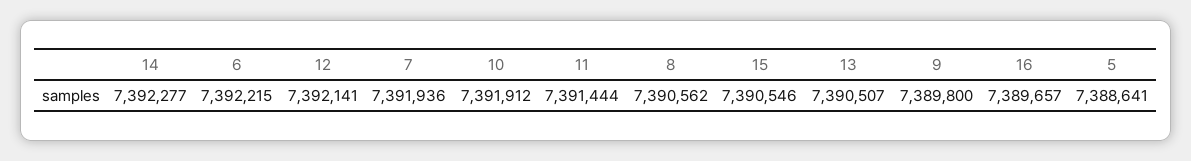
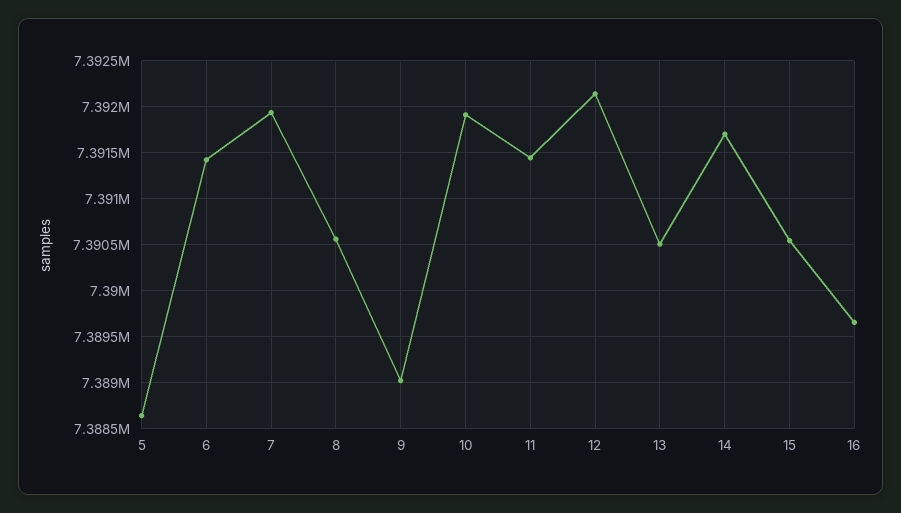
  {
-   "14": 7392277,
+   "14": 7391700,
-   "6": 7392215,
+   "6": 7391400,
    "12": 7392141,
    "7": 7391936,
    "10": 7391912,
    "11": 7391444,
    "8": 7390562,
    "15": 7390546,
    "13": 7390507,
-   "9": 7389800,
+   "9": 7389000,
    "16": 7389657,
    "5": 7388641
  }

